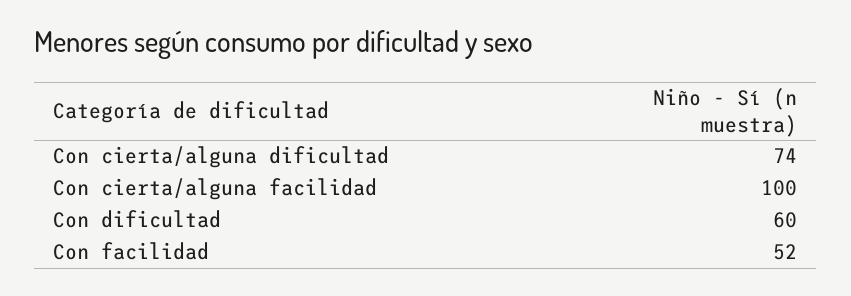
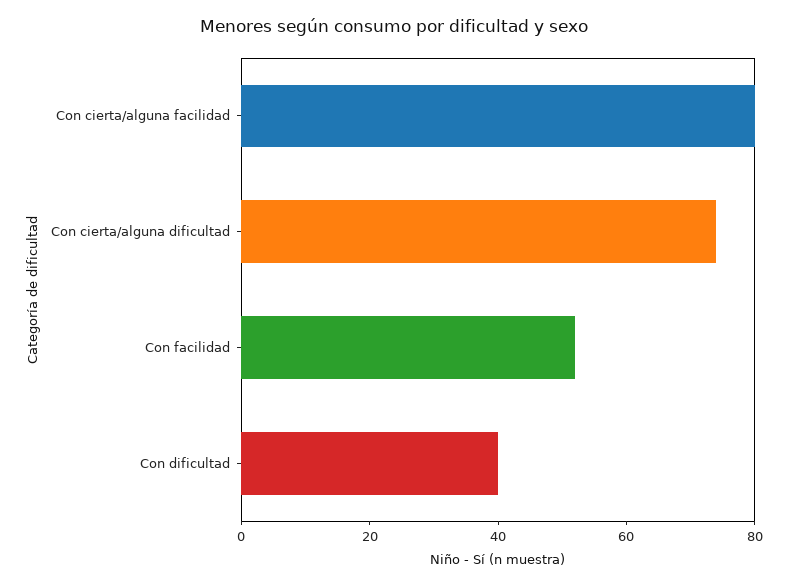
  {
    "Con cierta/alguna dificultad": 74,
-   "Con cierta/alguna facilidad": 100,
+   "Con cierta/alguna facilidad": 80,
-   "Con dificultad": 60,
+   "Con dificultad": 40,
    "Con facilidad": 52
  }

